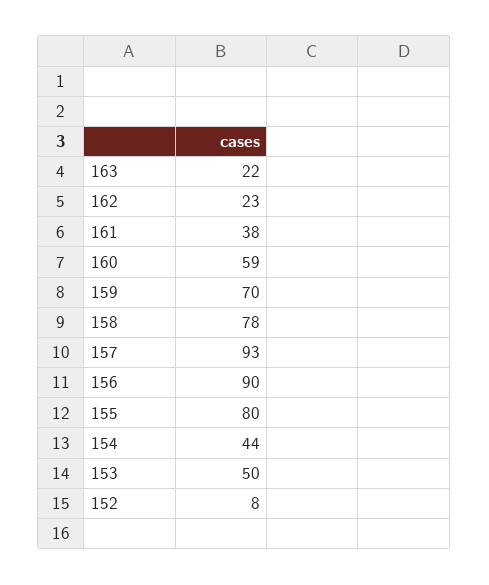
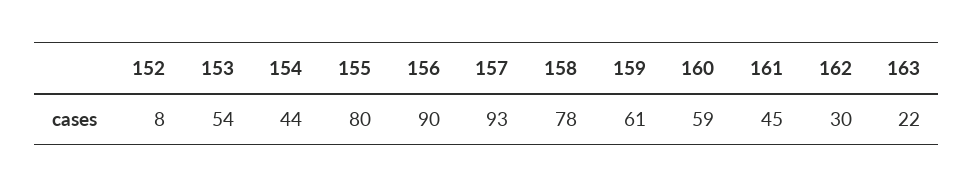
  {
    "163": 22,
-   "162": 23,
+   "162": 30,
-   "161": 38,
+   "161": 45,
    "160": 59,
-   "159": 70,
+   "159": 61,
    "158": 78,
    "157": 93,
    "156": 90,
    "155": 80,
    "154": 44,
-   "153": 50,
+   "153": 54,
    "152": 8
  }

